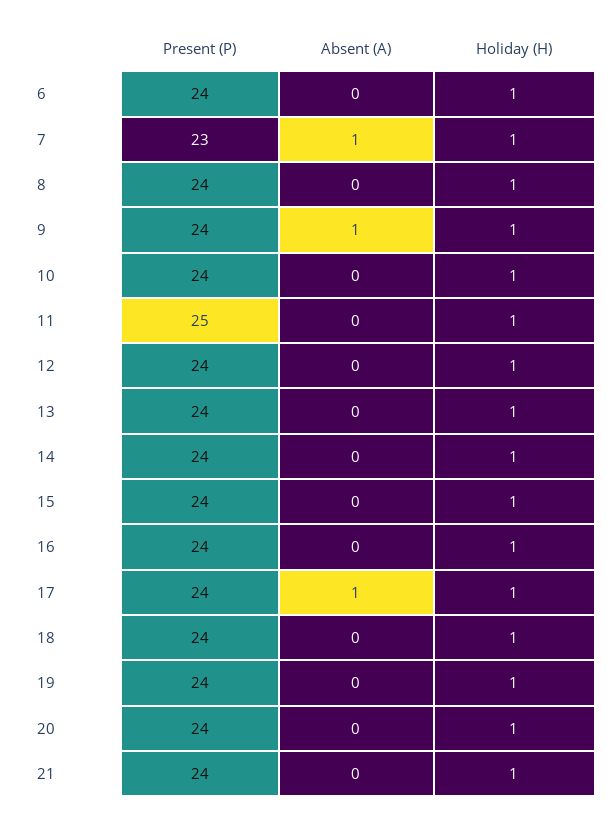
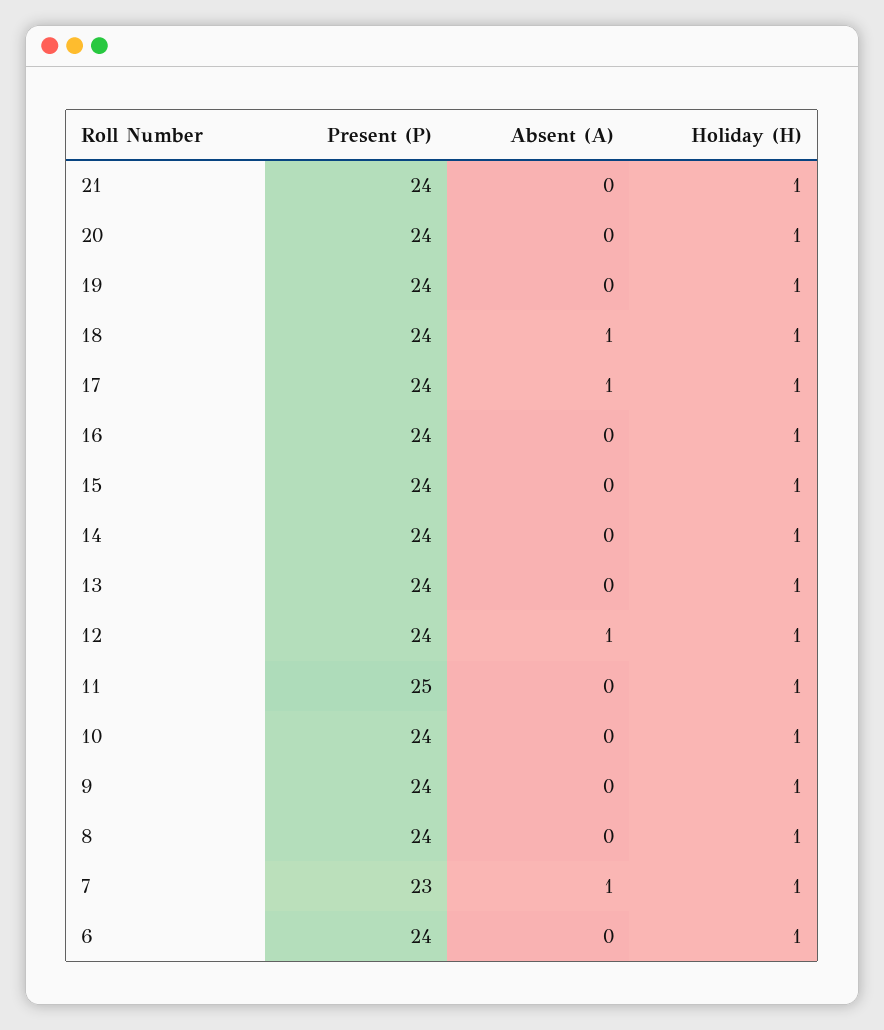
  {
    "Present (P)": {
      "6": 24,
      "7": 23,
      "8": 24,
      "9": 24,
      "10": 24,
      "11": 25,
      "12": 24,
      "13": 24,
      "14": 24,
      "15": 24,
      "16": 24,
      "17": 24,
      "18": 24,
      "19": 24,
      "20": 24,
      "21": 24
    },
    "Absent (A)": {
      "6": 0,
      "7": 1,
      "8": 0,
-     "9": 1,
+     "9": 0,
      "10": 0,
      "11": 0,
-     "12": 0,
+     "12": 1,
      "13": 0,
      "14": 0,
      "15": 0,
      "16": 0,
      "17": 1,
-     "18": 0,
+     "18": 1,
      "19": 0,
      "20": 0,
      "21": 0
    },
    "Holiday (H)": {
      "6": 1,
      "7": 1,
      "8": 1,
      "9": 1,
      "10": 1,
      "11": 1,
      "12": 1,
      "13": 1,
      "14": 1,
      "15": 1,
      "16": 1,
      "17": 1,
      "18": 1,
      "19": 1,
      "20": 1,
      "21": 1
    }
  }

